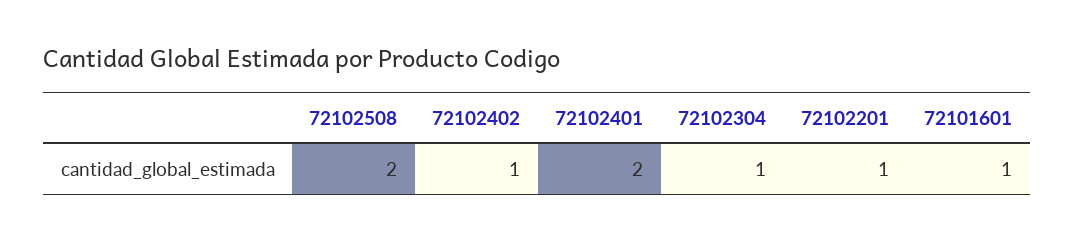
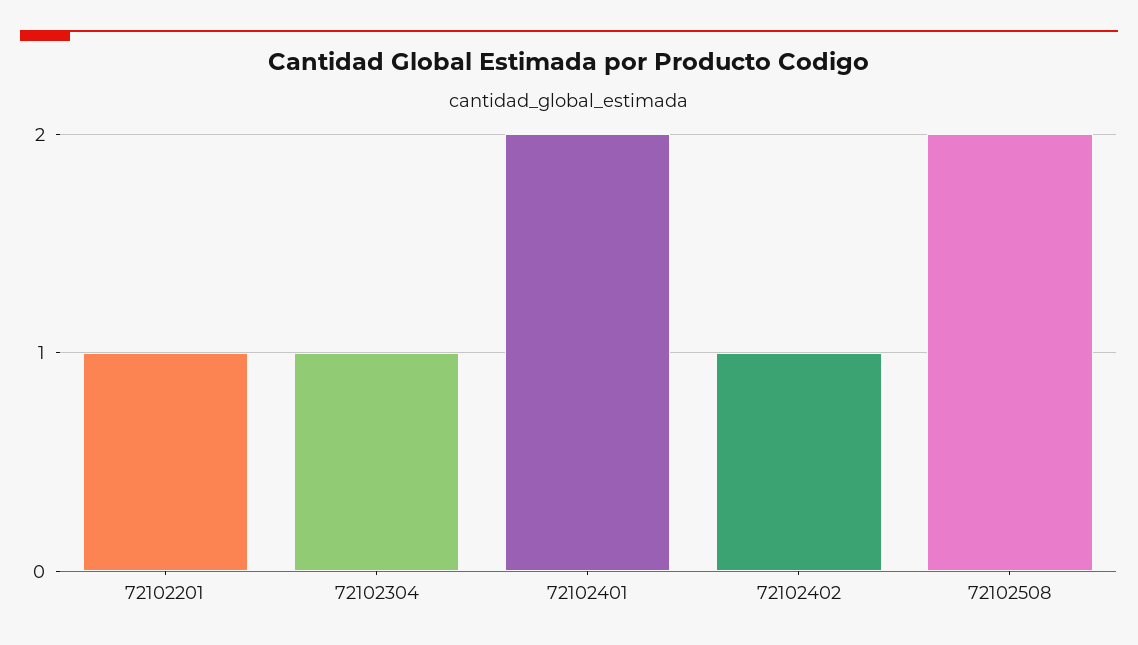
  {
    "72102508": 2,
    "72102402": 1,
    "72102401": 2,
    "72102304": 1,
-   "72102201": 1,
+   "72102201": 1
-   "72101601": 1
  }

